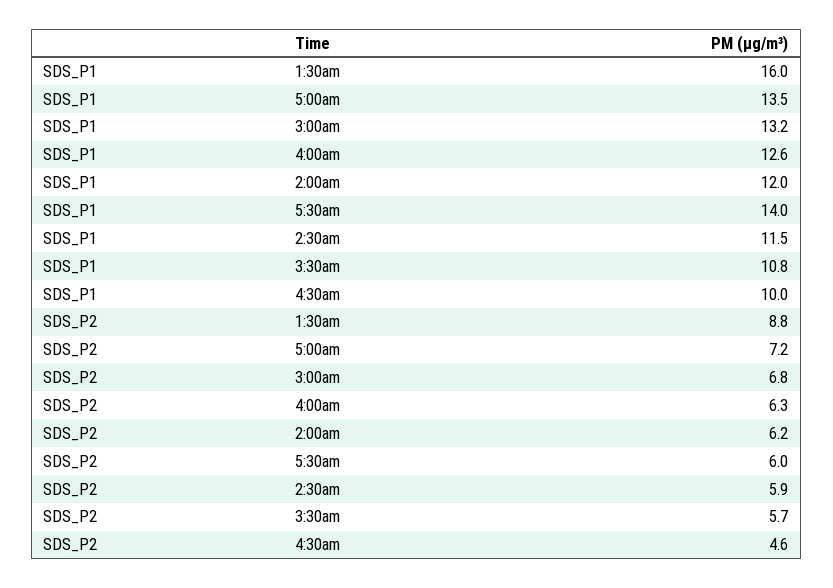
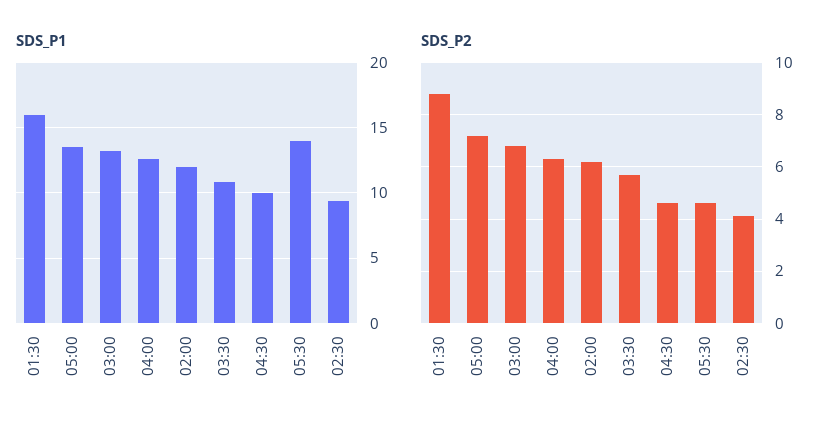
  {
    "SDS_P1": {
      "1:30am": 16,
      "5:00am": 13.5,
      "3:00am": 13.2,
      "4:00am": 12.6,
      "2:00am": 12,
      "5:30am": 14,
-     "2:30am": 11.5,
+     "2:30am": 9.5,
      "3:30am": 10.8,
      "4:30am": 10
    },
    "SDS_P2": {
      "1:30am": 8.8,
      "5:00am": 7.2,
      "3:00am": 6.8,
      "4:00am": 6.3,
      "2:00am": 6.2,
-     "5:30am": 6,
+     "5:30am": 4.5,
-     "2:30am": 5.9,
+     "2:30am": 4,
      "3:30am": 5.7,
      "4:30am": 4.6
    }
  }

